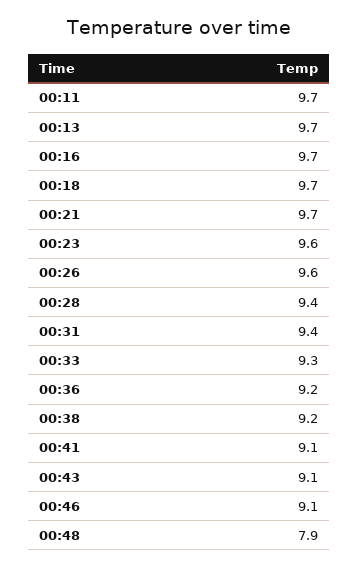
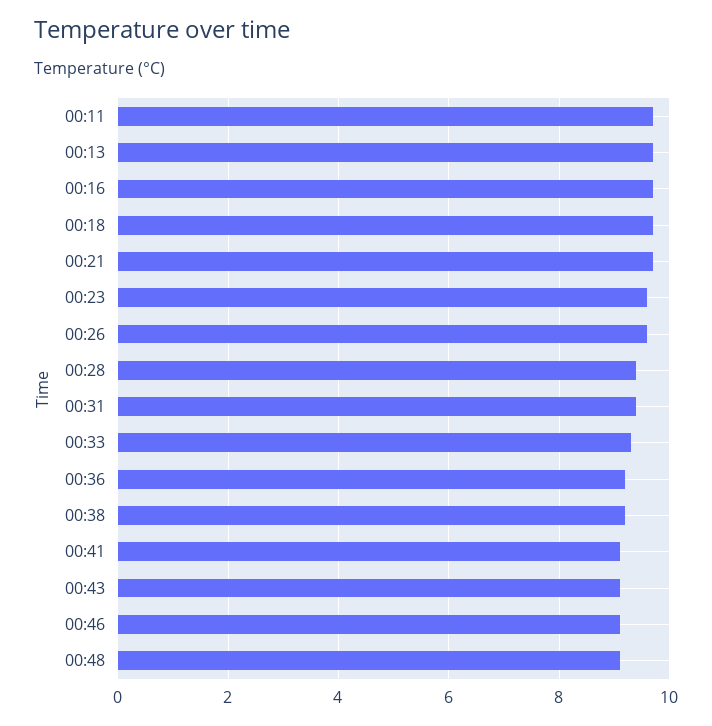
  {
    "00:11": 9.7,
    "00:13": 9.7,
    "00:16": 9.7,
    "00:18": 9.7,
    "00:21": 9.7,
    "00:23": 9.6,
    "00:26": 9.6,
    "00:28": 9.4,
    "00:31": 9.4,
    "00:33": 9.3,
    "00:36": 9.2,
    "00:38": 9.2,
    "00:41": 9.1,
    "00:43": 9.1,
    "00:46": 9.1,
-   "00:48": 7.9
+   "00:48": 9
  }

